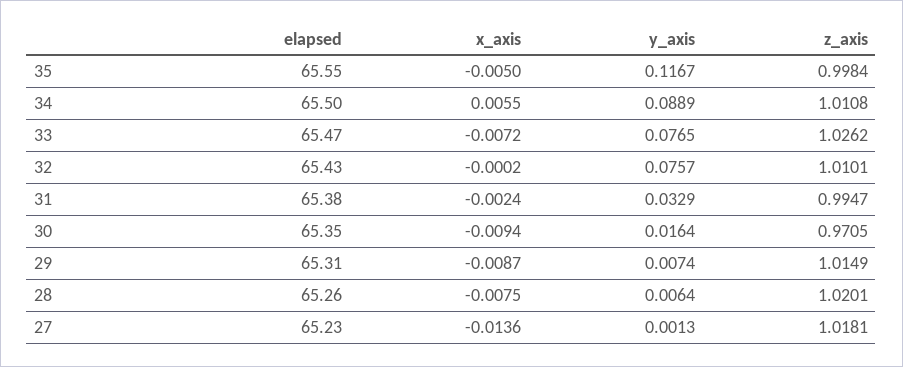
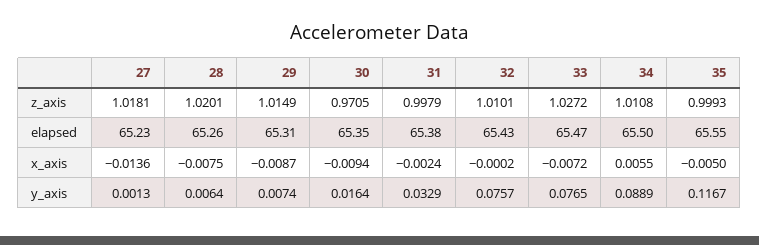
  {
    "elapsed": {
      "35": 65.55,
      "34": 65.5,
      "33": 65.47,
      "32": 65.43,
      "31": 65.38,
      "30": 65.35,
      "29": 65.31,
      "28": 65.26,
      "27": 65.23
    },
    "x_axis": {
      "35": -0.005,
      "34": 0.0055,
      "33": -0.0072,
      "32": -0.0002,
      "31": -0.0024,
      "30": -0.0094,
      "29": -0.0087,
      "28": -0.0075,
      "27": -0.0136
    },
    "y_axis": {
      "35": 0.1167,
      "34": 0.0889,
      "33": 0.0765,
      "32": 0.0757,
      "31": 0.0329,
      "30": 0.0164,
      "29": 0.0074,
      "28": 0.0064,
      "27": 0.0013
    },
    "z_axis": {
-     "35": 0.9984,
+     "35": 0.9993,
      "34": 1.0108,
-     "33": 1.0262,
+     "33": 1.0272,
      "32": 1.0101,
-     "31": 0.9947,
+     "31": 0.9979,
      "30": 0.9705,
      "29": 1.0149,
      "28": 1.0201,
      "27": 1.0181
    }
  }

